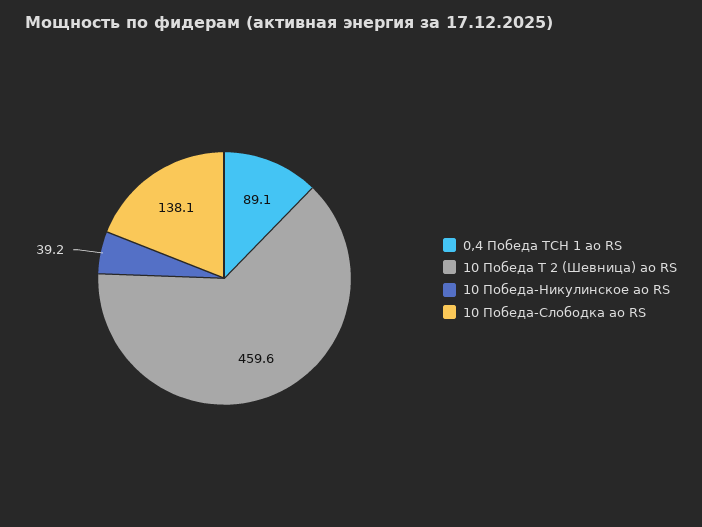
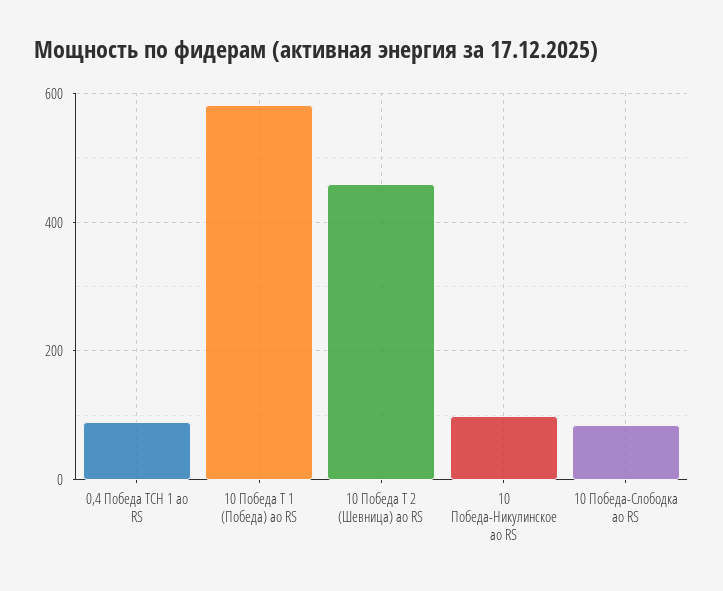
  {
    "0,4 Победа ТСН 1 ао RS": 89.1,
    "10 Победа Т 2 (Шевница) ао RS": 459.6,
-   "10 Победа-Никулинское ао RS": 39.2,
+   "10 Победа-Никулинское ао RS": 100,
-   "10 Победа-Слободка ао RS": 138.1
+   "10 Победа-Слободка ао RS": 80,
+   "10 Победа Т 1 (Победа) ао RS": 580
  }

